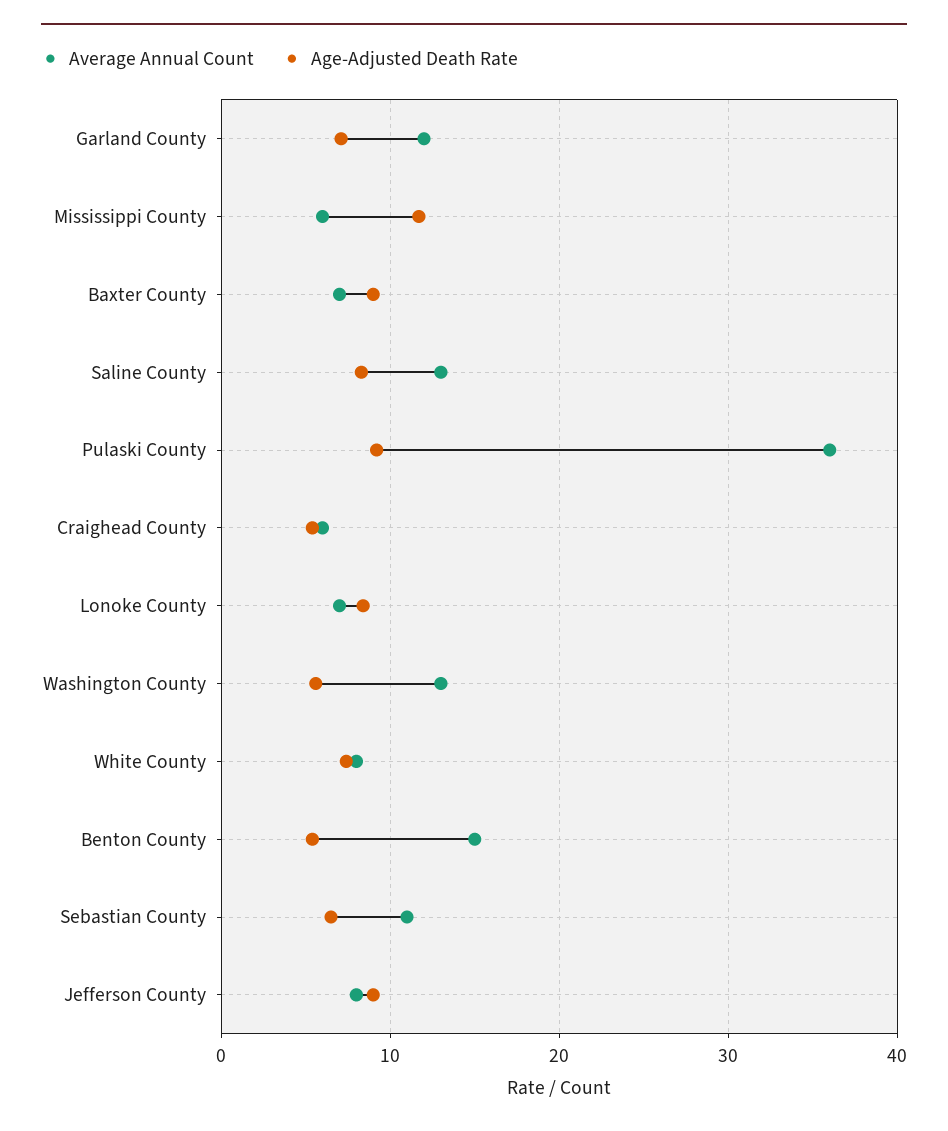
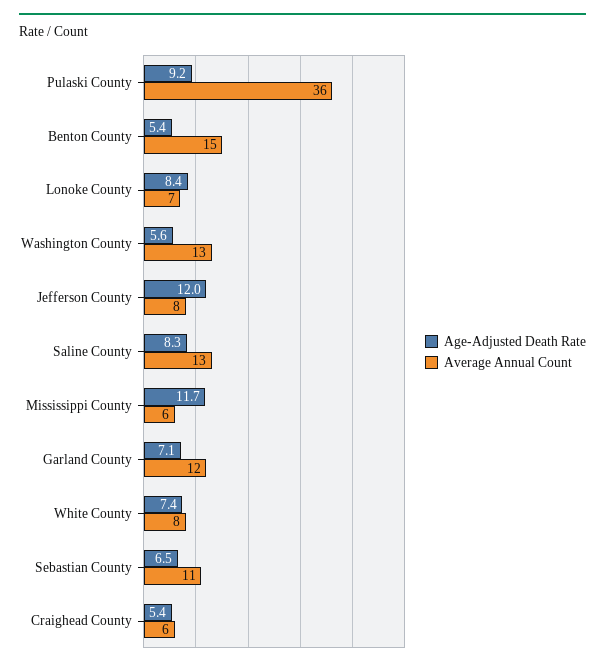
  {
    "Average Annual Count": {
      "Garland County": 12,
      "Mississippi County": 6,
-     "Baxter County": 7,
      "Saline County": 13,
      "Pulaski County": 36,
      "Craighead County": 6,
      "Lonoke County": 7,
      "Washington County": 13,
      "White County": 8,
      "Benton County": 15,
      "Sebastian County": 11,
      "Jefferson County": 8
    },
    "Age-Adjusted Death Rate": {
      "Garland County": 7.1,
      "Mississippi County": 11.7,
-     "Baxter County": 9,
      "Saline County": 8.3,
      "Pulaski County": 9.2,
      "Craighead County": 5.4,
      "Lonoke County": 8.4,
      "Washington County": 5.6,
      "White County": 7.4,
      "Benton County": 5.4,
      "Sebastian County": 6.5,
-     "Jefferson County": 9
+     "Jefferson County": 12
    }
  }

